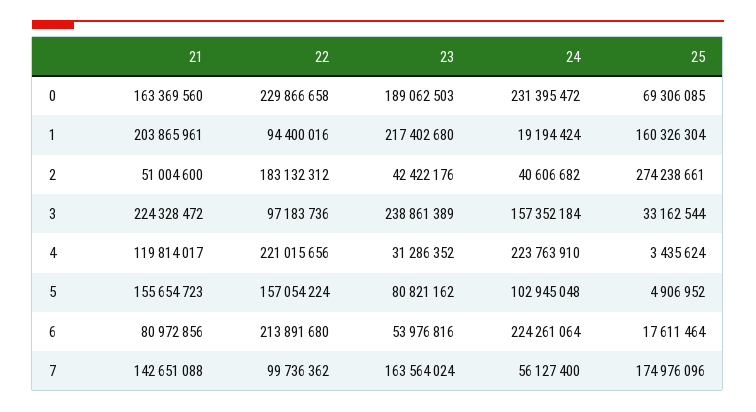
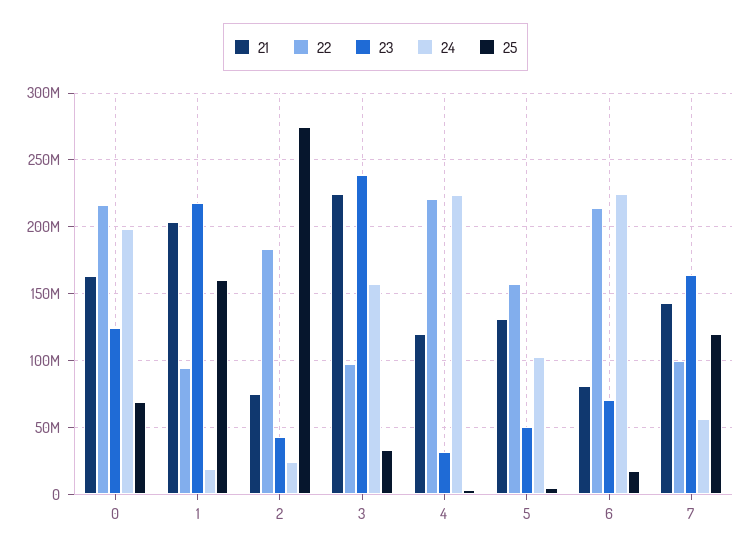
  {
    "21": {
      "0": 163369560,
      "1": 203865961,
-     "2": 51004600,
+     "2": 75000000,
      "3": 224328472,
      "4": 119814017,
-     "5": 155654723,
+     "5": 130000000,
      "6": 80972856,
      "7": 142651088
    },
    "22": {
-     "0": 229866658,
+     "0": 215000000,
      "1": 94400016,
      "2": 183132312,
      "3": 97183736,
      "4": 221015656,
      "5": 157054224,
      "6": 213891680,
      "7": 99736362
    },
    "23": {
-     "0": 189062503,
+     "0": 125000000,
      "1": 217402680,
      "2": 42422176,
      "3": 238861389,
      "4": 31286352,
-     "5": 80821162,
+     "5": 50000000,
-     "6": 53976816,
+     "6": 70000000,
      "7": 163564024
    },
    "24": {
-     "0": 231395472,
+     "0": 200000000,
      "1": 19194424,
-     "2": 40606682,
+     "2": 25000000,
      "3": 157352184,
      "4": 223763910,
      "5": 102945048,
      "6": 224261064,
      "7": 56127400
    },
    "25": {
      "0": 69306085,
      "1": 160326304,
      "2": 274238661,
      "3": 33162544,
      "4": 3435624,
      "5": 4906952,
      "6": 17611464,
-     "7": 174976096
+     "7": 120000000
    }
  }

